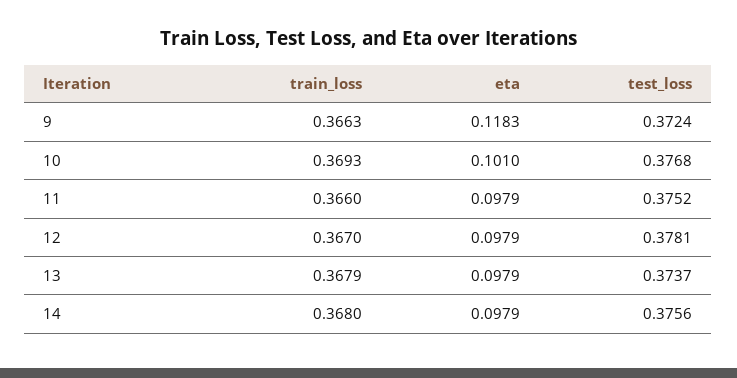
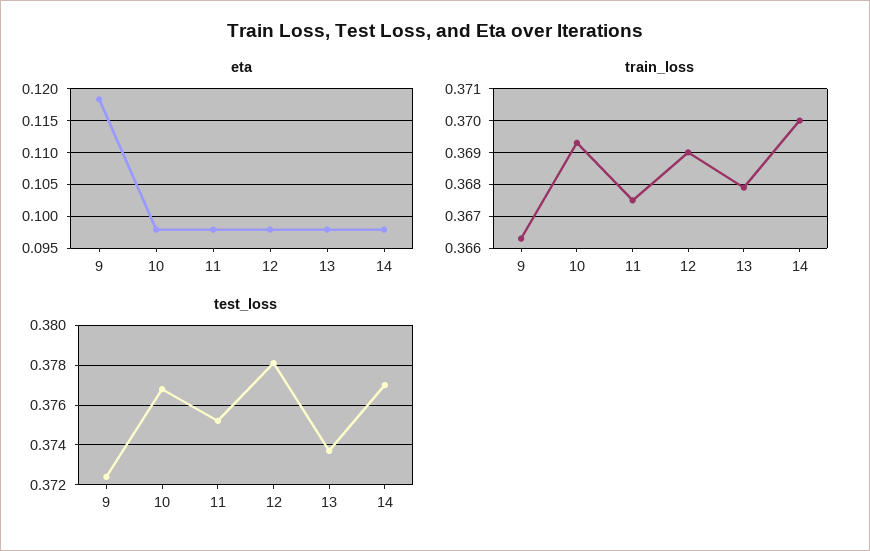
  {
    "train_loss": {
      "9": 0.3663,
      "10": 0.3693,
-     "11": 0.366,
+     "11": 0.3675,
-     "12": 0.367,
+     "12": 0.369,
      "13": 0.3679,
-     "14": 0.368
+     "14": 0.37
    },
    "eta": {
      "9": 0.1183,
-     "10": 0.101,
+     "10": 0.098,
      "11": 0.0979,
      "12": 0.0979,
      "13": 0.0979,
      "14": 0.0979
    },
    "test_loss": {
      "9": 0.3724,
      "10": 0.3768,
      "11": 0.3752,
      "12": 0.3781,
      "13": 0.3737,
-     "14": 0.3756
+     "14": 0.377
    }
  }

